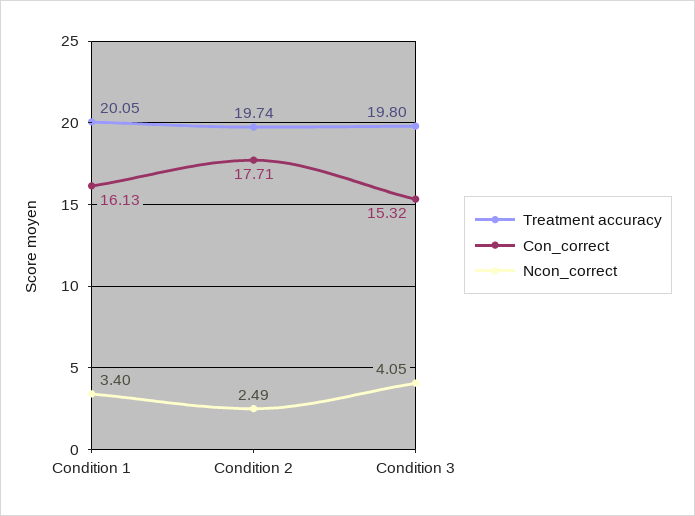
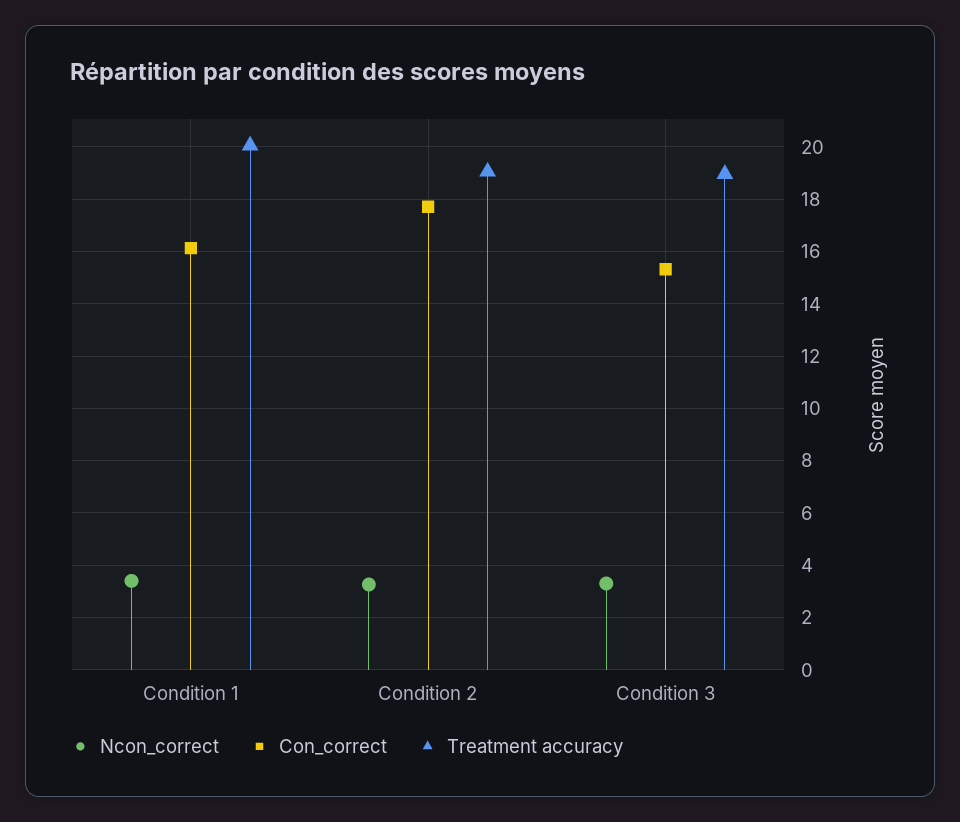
  {
    "Treatment accuracy": {
      "Condition 1": 20.05,
-     "Condition 2": 19.74,
+     "Condition 2": 19,
-     "Condition 3": 19.8
+     "Condition 3": 19
    },
    "Con_correct": {
      "Condition 1": 16.13,
      "Condition 2": 17.71,
      "Condition 3": 15.32
    },
    "Ncon_correct": {
      "Condition 1": 3.4,
-     "Condition 2": 2.49,
+     "Condition 2": 3.25,
-     "Condition 3": 4.05
+     "Condition 3": 3.25
    }
  }

